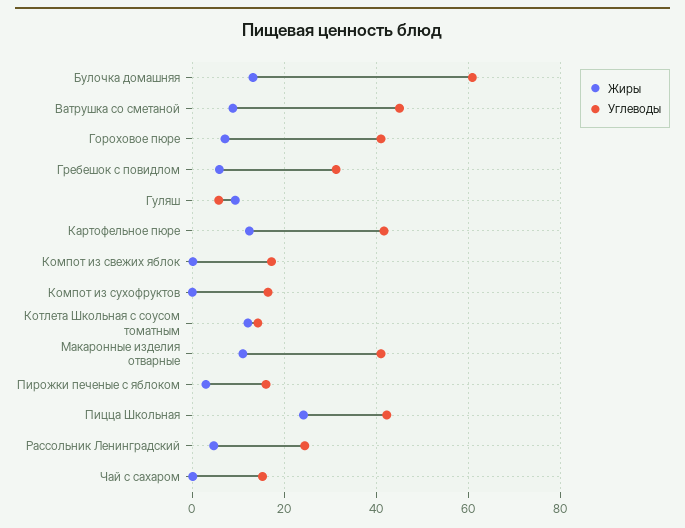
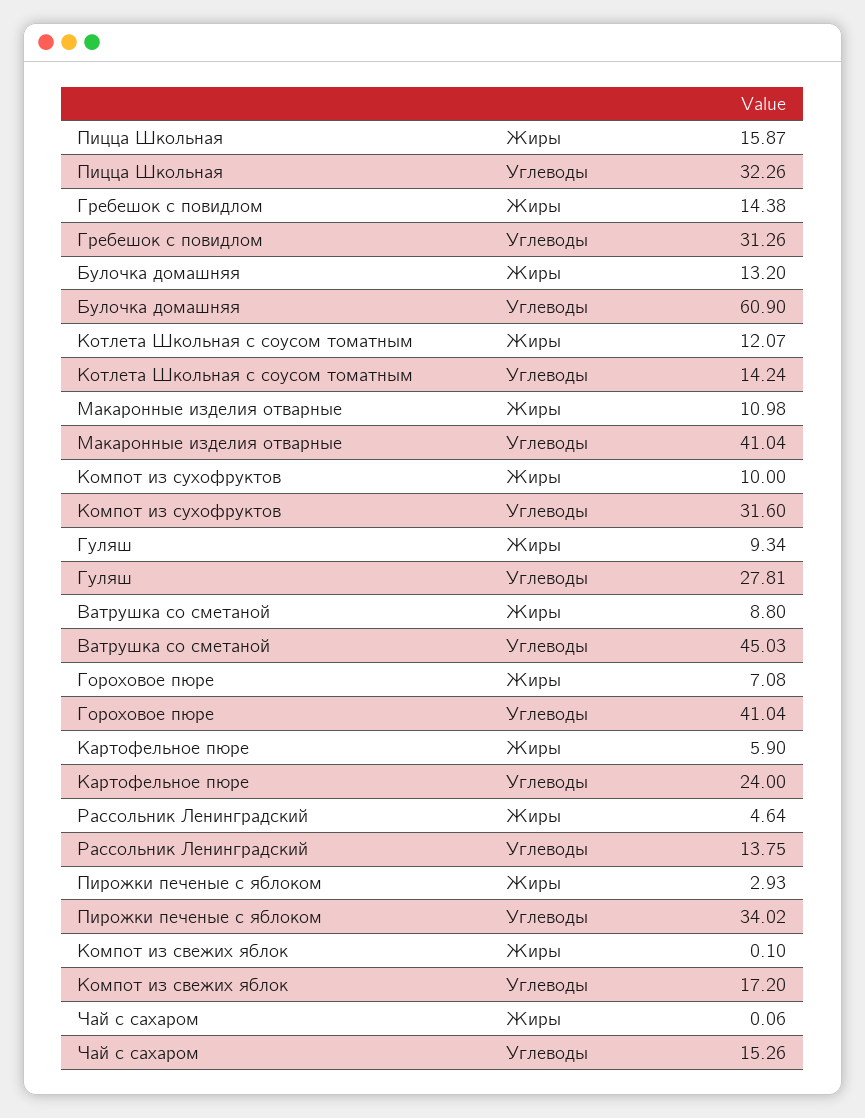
  {
    "Жиры": {
      "Булочка домашняя": 13.2,
      "Ватрушка со сметаной": 8.8,
      "Гороховое пюре": 7.08,
-     "Гребешок с повидлом": 6,
+     "Гребешок с повидлом": 14.38,
      "Гуляш": 9.34,
-     "Картофельное пюре": 12,
+     "Картофельное пюре": 5.9,
      "Компот из свежих яблок": 0.1,
-     "Компот из сухофруктов": 0,
+     "Компот из сухофруктов": 10,
      "Котлета Школьная с соусом томатным": 12.07,
      "Макаронные изделия отварные": 10.98,
      "Пирожки печеные с яблоком": 2.93,
-     "Пицца Школьная": 24,
+     "Пицца Школьная": 15.87,
      "Рассольник Ленинградский": 4.64,
      "Чай с сахаром": 0.06
    },
    "Углеводы": {
      "Булочка домашняя": 60.9,
      "Ватрушка со сметаной": 45.03,
      "Гороховое пюре": 41.04,
      "Гребешок с повидлом": 31.26,
-     "Гуляш": 6,
+     "Гуляш": 27.81,
-     "Картофельное пюре": 42,
+     "Картофельное пюре": 24,
      "Компот из свежих яблок": 17.2,
-     "Компот из сухофруктов": 16,
+     "Компот из сухофруктов": 31.6,
      "Котлета Школьная с соусом томатным": 14.24,
      "Макаронные изделия отварные": 41.04,
-     "Пирожки печеные с яблоком": 16,
+     "Пирожки печеные с яблоком": 34.02,
-     "Пицца Школьная": 42,
+     "Пицца Школьная": 32.26,
-     "Рассольник Ленинградский": 24,
+     "Рассольник Ленинградский": 13.75,
      "Чай с сахаром": 15.26
    }
  }

